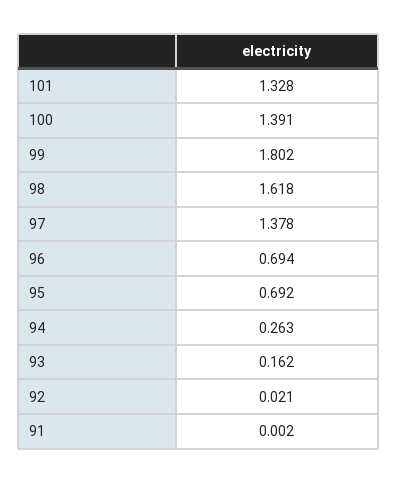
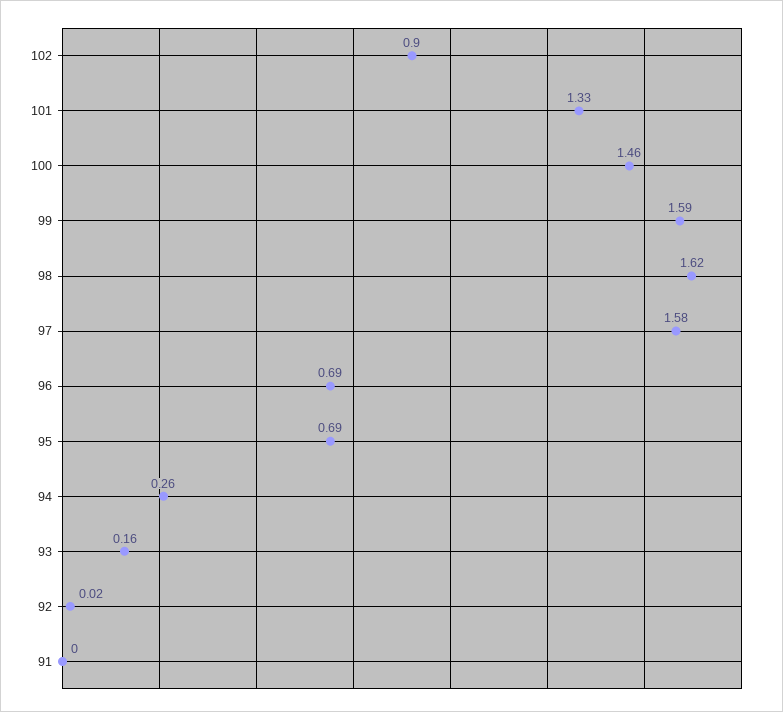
  {
    "101": 1.328,
-   "100": 1.391,
+   "100": 1.46,
-   "99": 1.802,
+   "99": 1.59,
    "98": 1.618,
-   "97": 1.378,
+   "97": 1.58,
    "96": 0.694,
    "95": 0.692,
    "94": 0.263,
    "93": 0.162,
    "92": 0.021,
-   "91": 0.002
+   "91": 0.002,
+   "102": 0.9
  }

